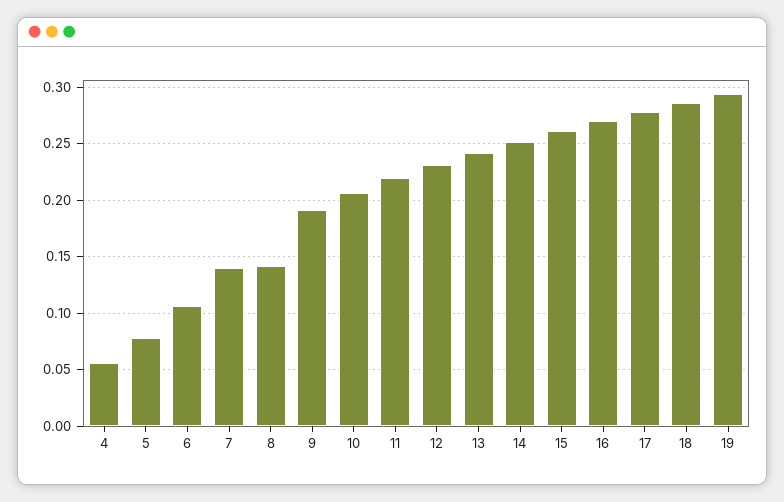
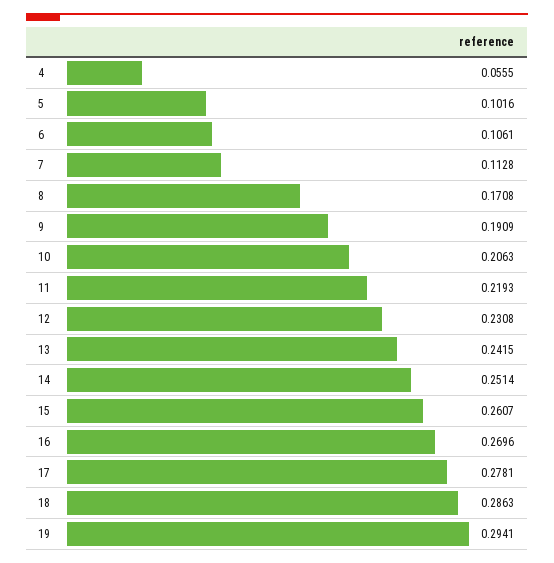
  {
    "4": 0.0555,
-   "5": 0.08,
+   "5": 0.1016,
    "6": 0.1061,
-   "7": 0.14,
+   "7": 0.1128,
-   "8": 0.14,
+   "8": 0.1708,
    "9": 0.1909,
    "10": 0.2063,
    "11": 0.2193,
    "12": 0.2308,
    "13": 0.2415,
    "14": 0.2514,
    "15": 0.2607,
    "16": 0.2696,
    "17": 0.2781,
    "18": 0.2863,
    "19": 0.2941
  }

